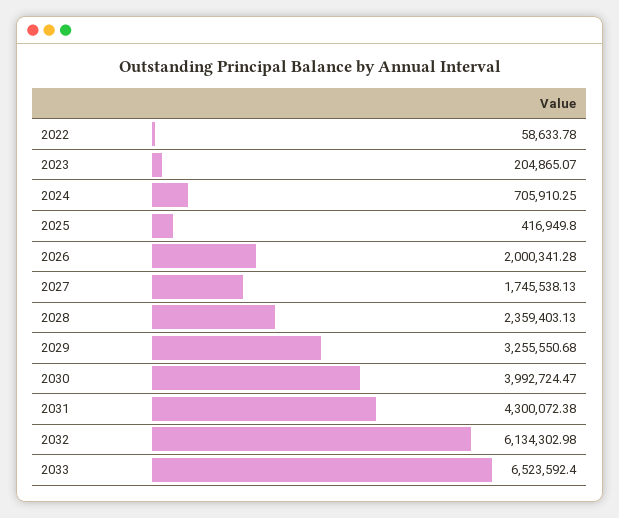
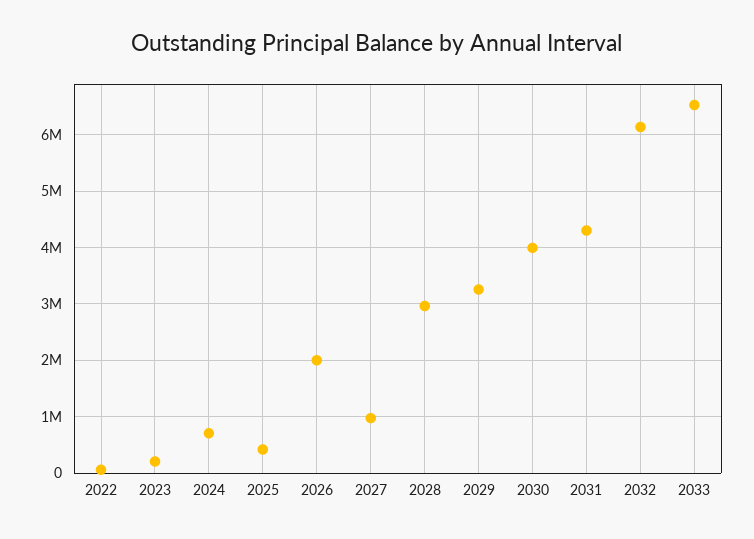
  {
    "2022": 58633.78,
    "2023": 204865.07,
    "2024": 705910.25,
    "2025": 416949.8,
    "2026": 2000341.28,
-   "2027": 1745538.13,
+   "2027": 1000000,
-   "2028": 2359403.13,
+   "2028": 3000000,
    "2029": 3255550.68,
    "2030": 3992724.47,
    "2031": 4300072.38,
    "2032": 6134302.98,
    "2033": 6523592.4
  }

